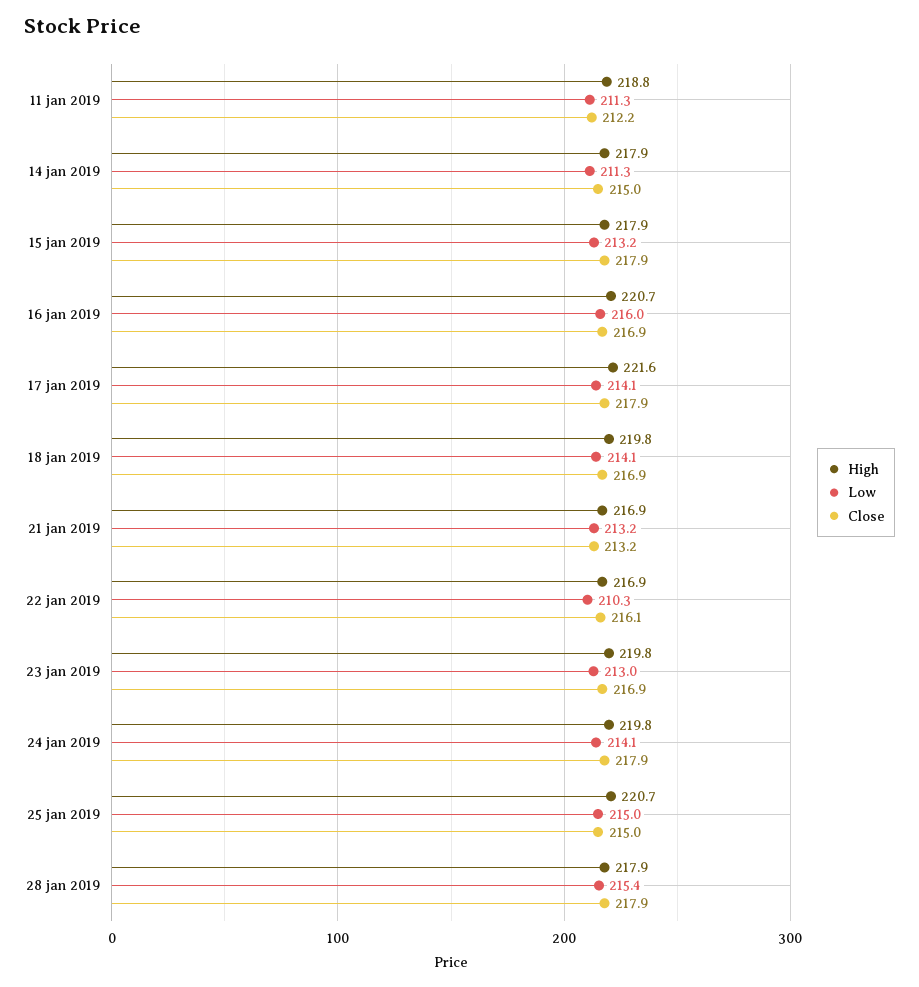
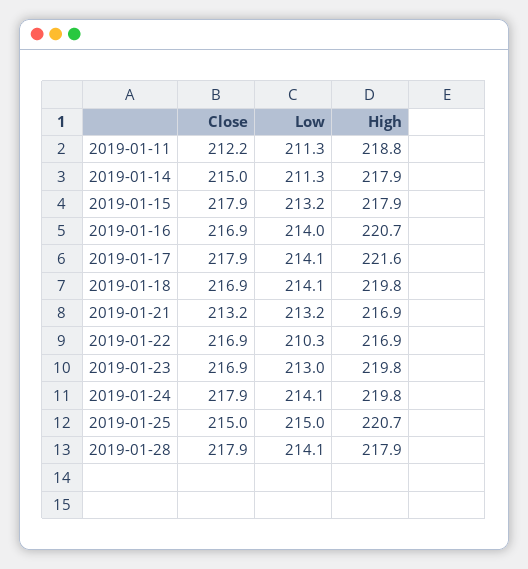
  {
    "High": {
      "11 jan 2019": 218.8,
      "14 jan 2019": 217.9,
      "15 jan 2019": 217.9,
      "16 jan 2019": 220.7,
      "17 jan 2019": 221.6,
      "18 jan 2019": 219.8,
      "21 jan 2019": 216.9,
      "22 jan 2019": 216.9,
      "23 jan 2019": 219.8,
      "24 jan 2019": 219.8,
      "25 jan 2019": 220.7,
      "28 jan 2019": 217.9
    },
    "Low": {
      "11 jan 2019": 211.3,
      "14 jan 2019": 211.3,
      "15 jan 2019": 213.2,
-     "16 jan 2019": 216,
+     "16 jan 2019": 214,
      "17 jan 2019": 214.1,
      "18 jan 2019": 214.1,
      "21 jan 2019": 213.2,
      "22 jan 2019": 210.3,
      "23 jan 2019": 213,
      "24 jan 2019": 214.1,
      "25 jan 2019": 215,
-     "28 jan 2019": 215.4
+     "28 jan 2019": 214.1
    },
    "Close": {
      "11 jan 2019": 212.2,
      "14 jan 2019": 215,
      "15 jan 2019": 217.9,
      "16 jan 2019": 216.9,
      "17 jan 2019": 217.9,
      "18 jan 2019": 216.9,
      "21 jan 2019": 213.2,
-     "22 jan 2019": 216.1,
+     "22 jan 2019": 216.9,
      "23 jan 2019": 216.9,
      "24 jan 2019": 217.9,
      "25 jan 2019": 215,
      "28 jan 2019": 217.9
    }
  }

